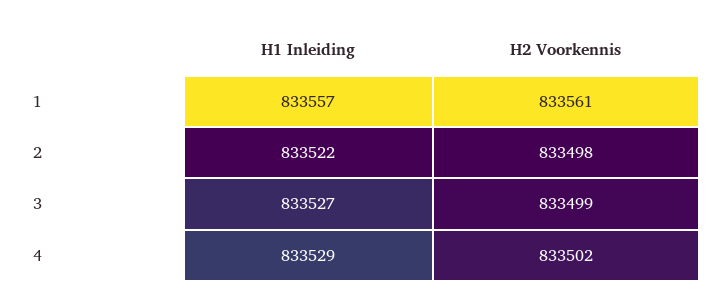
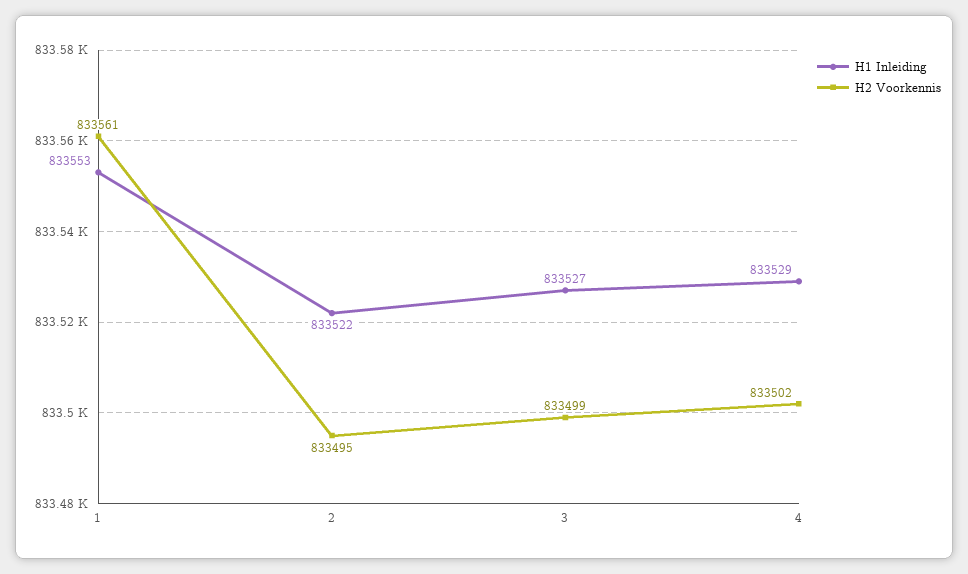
  {
    "H1 Inleiding": {
-     "1": 833557,
+     "1": 833553,
      "2": 833522,
      "3": 833527,
      "4": 833529
    },
    "H2 Voorkennis": {
      "1": 833561,
-     "2": 833498,
+     "2": 833495,
      "3": 833499,
      "4": 833502
    }
  }

